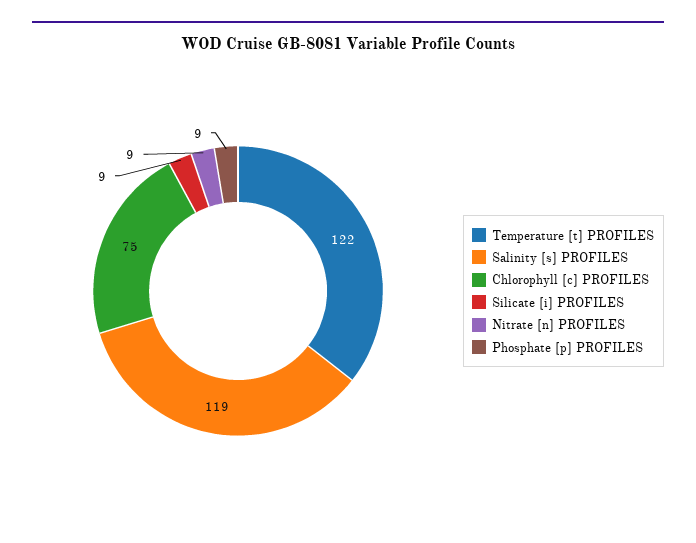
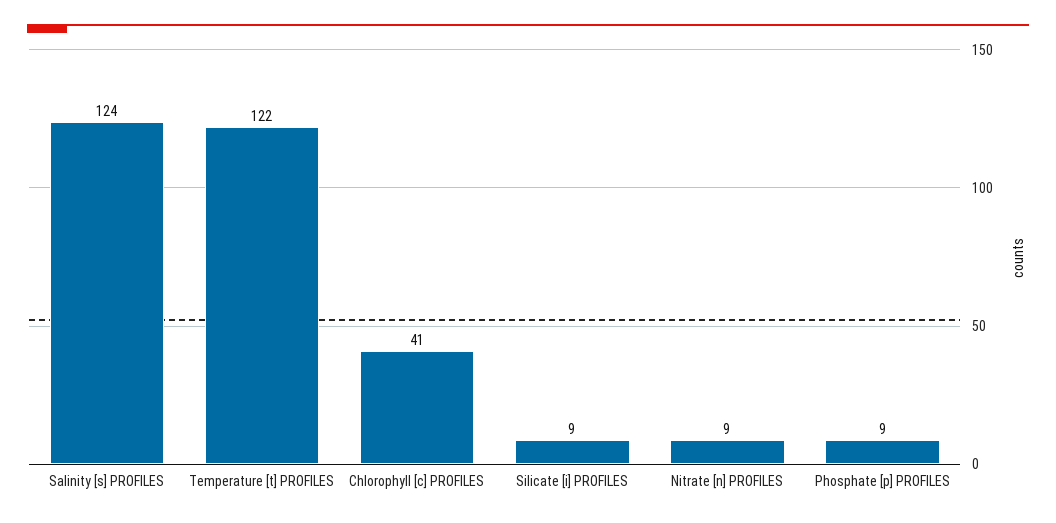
  {
    "Temperature [t] PROFILES": 122,
-   "Salinity [s] PROFILES": 119,
+   "Salinity [s] PROFILES": 124,
-   "Chlorophyll [c] PROFILES": 75,
+   "Chlorophyll [c] PROFILES": 41,
    "Silicate [i] PROFILES": 9,
    "Nitrate [n] PROFILES": 9,
    "Phosphate [p] PROFILES": 9
  }

